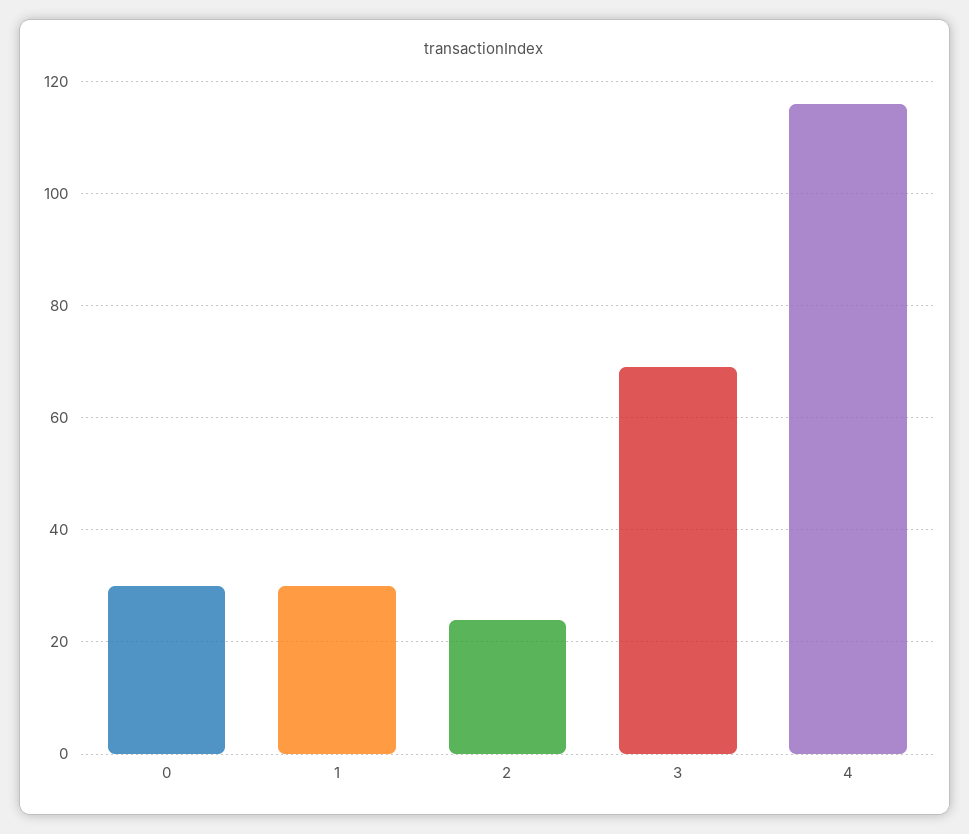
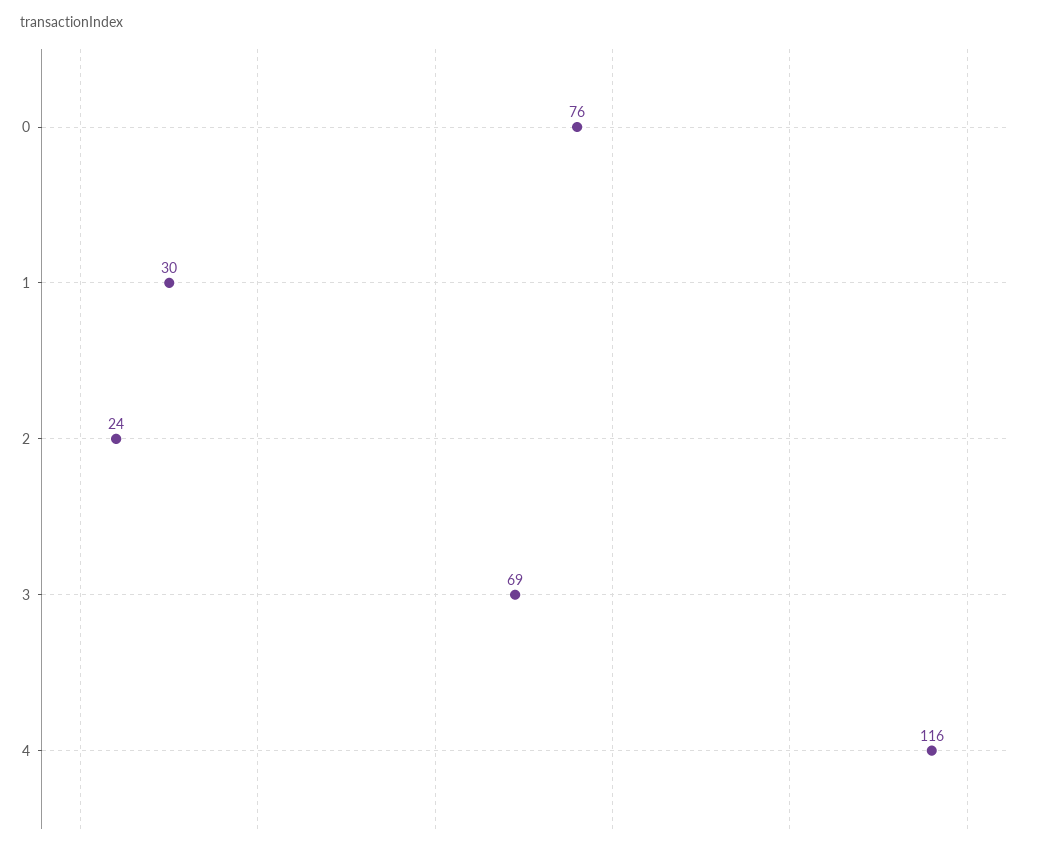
  {
-   "0": 30,
+   "0": 76,
    "1": 30,
    "2": 24,
    "3": 69,
    "4": 116
  }

